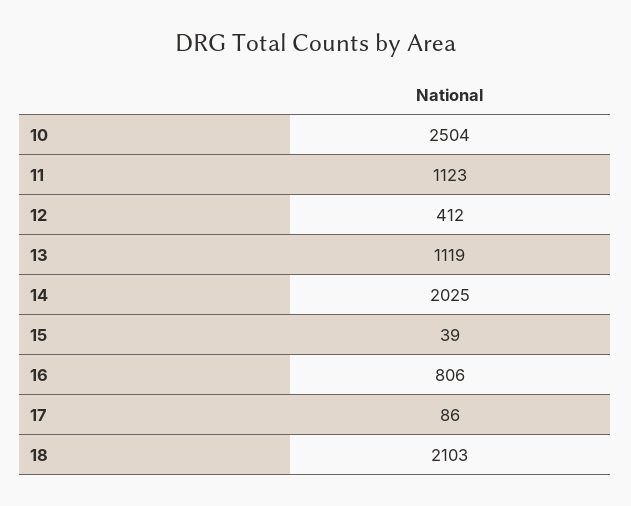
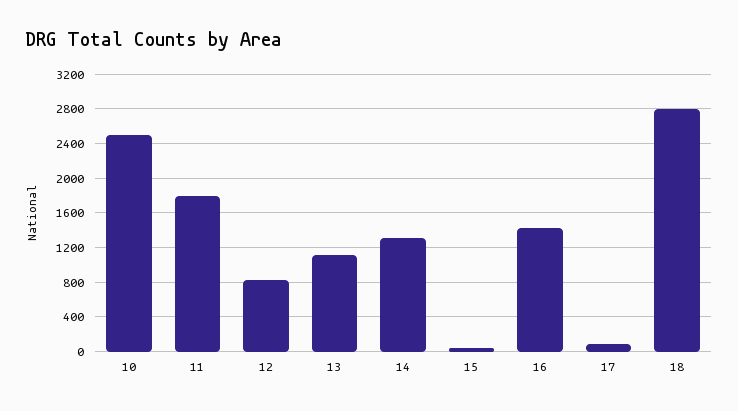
  {
    "10": 2504,
-   "11": 1123,
+   "11": 1800,
-   "12": 412,
+   "12": 800,
    "13": 1119,
-   "14": 2025,
+   "14": 1300,
    "15": 39,
-   "16": 806,
+   "16": 1400,
    "17": 86,
-   "18": 2103
+   "18": 2800
  }

